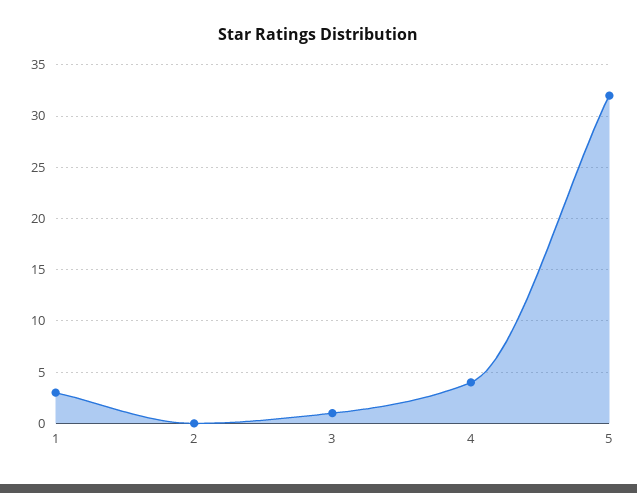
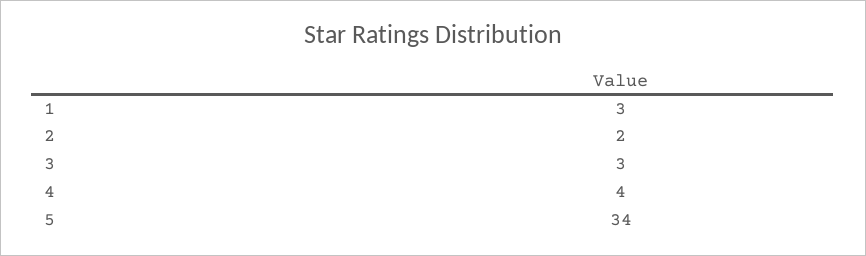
  {
    "1": 3,
-   "2": 0,
+   "2": 2,
-   "3": 1,
+   "3": 3,
    "4": 4,
-   "5": 32
+   "5": 34
  }

